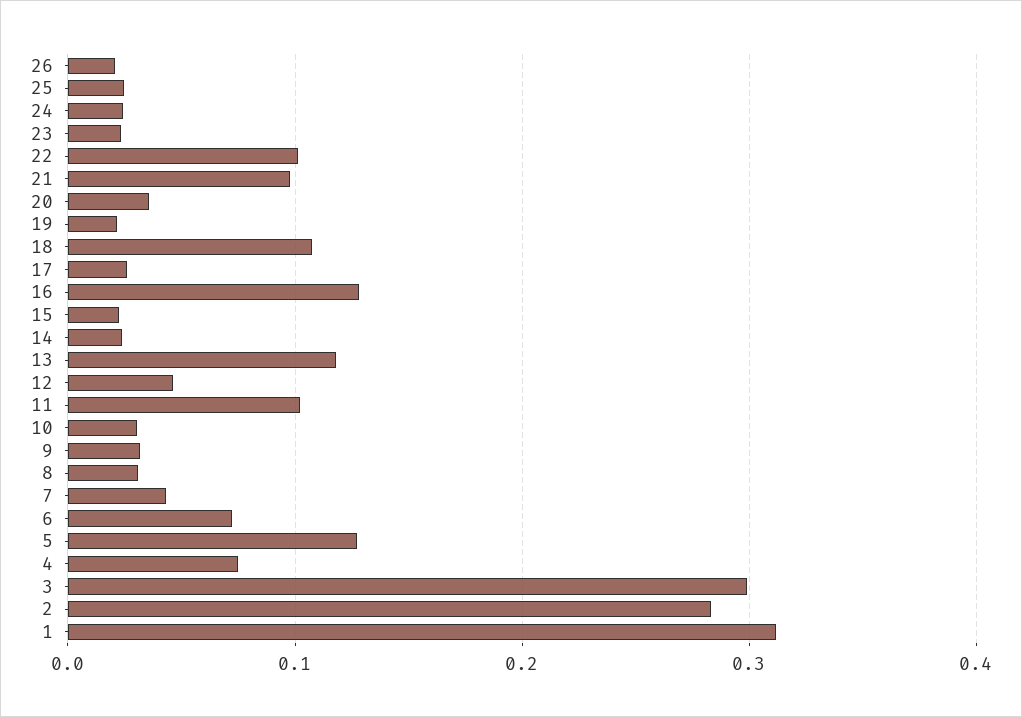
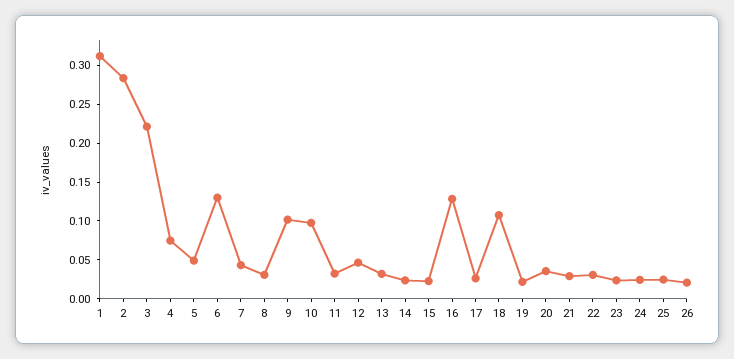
  {
    "26": 0.02,
    "25": 0.02,
    "24": 0.02,
    "23": 0.02,
-   "22": 0.1,
+   "22": 0.025,
-   "21": 0.1,
+   "21": 0.025,
    "20": 0.04,
    "19": 0.02,
    "18": 0.11,
    "17": 0.03,
    "16": 0.13,
    "15": 0.02,
    "14": 0.02,
-   "13": 0.12,
+   "13": 0.025,
    "12": 0.05,
-   "11": 0.1,
+   "11": 0.025,
-   "10": 0.03,
+   "10": 0.1,
-   "9": 0.03,
+   "9": 0.1,
    "8": 0.03,
    "7": 0.04,
-   "6": 0.07,
+   "6": 0.125,
-   "5": 0.13,
+   "5": 0.05,
    "4": 0.07,
-   "3": 0.3,
+   "3": 0.225,
    "2": 0.28,
    "1": 0.31
  }

